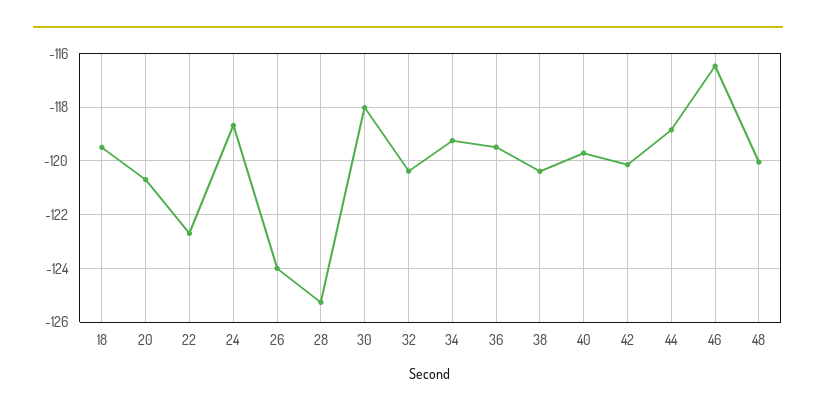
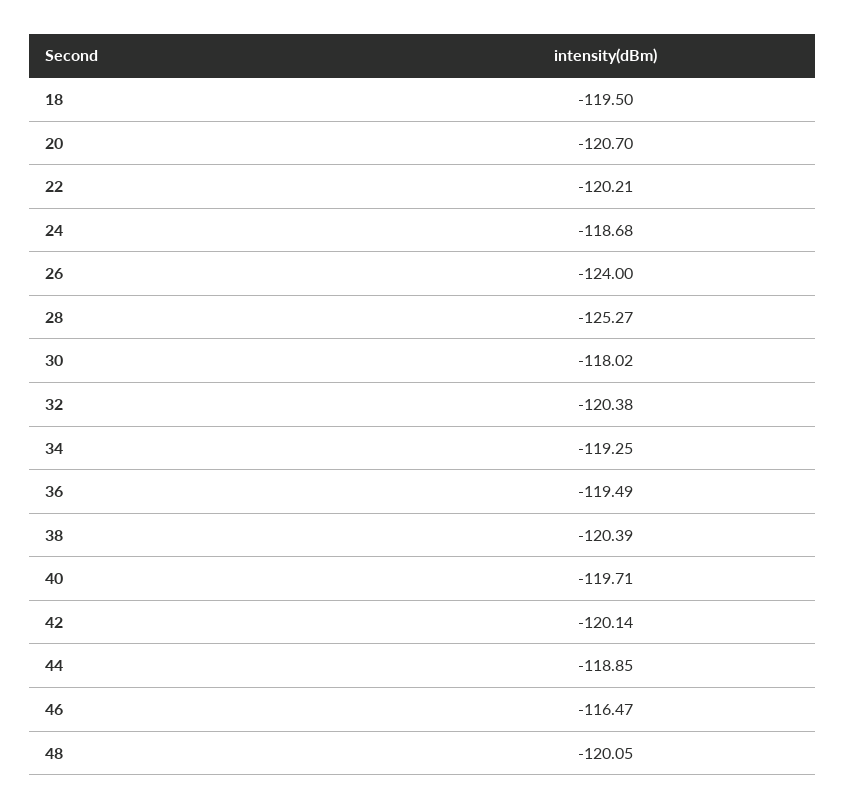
  {
    "18": -119.5,
    "20": -120.7,
-   "22": -122.75,
+   "22": -120.21,
    "24": -118.68,
    "26": -124,
    "28": -125.27,
    "30": -118.02,
    "32": -120.38,
    "34": -119.25,
    "36": -119.49,
    "38": -120.39,
    "40": -119.71,
    "42": -120.14,
    "44": -118.85,
    "46": -116.47,
    "48": -120.05
  }

